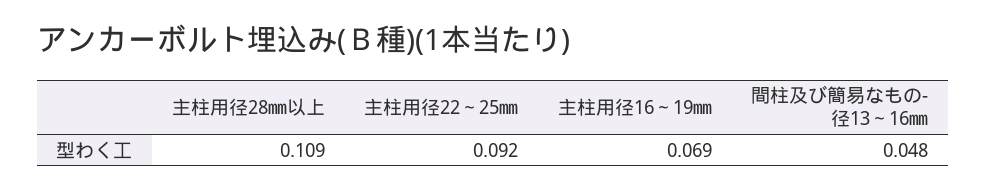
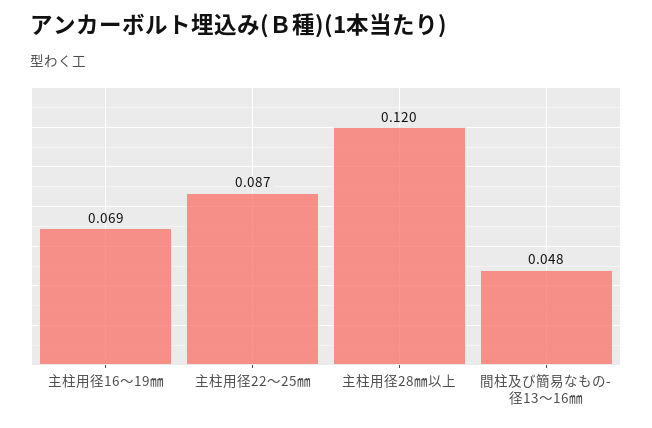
  {
-   "主柱用径28㎜以上": 0.109,
+   "主柱用径28㎜以上": 0.12,
-   "主柱用径22～25㎜": 0.092,
+   "主柱用径22～25㎜": 0.087,
    "主柱用径16～19㎜": 0.069,
    "間柱及び簡易なもの-径13～16㎜": 0.048
  }

